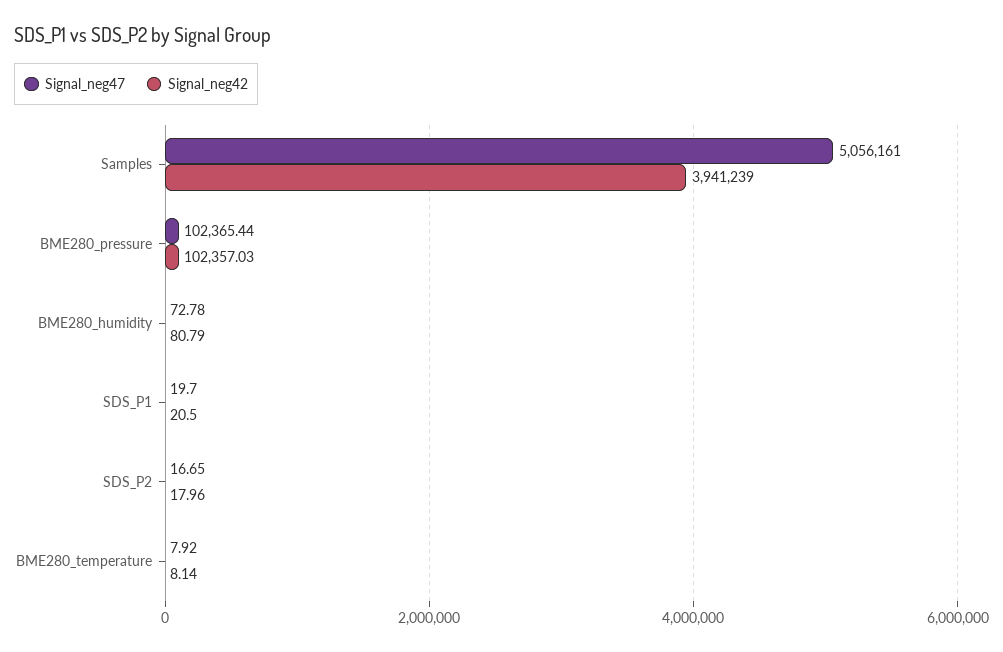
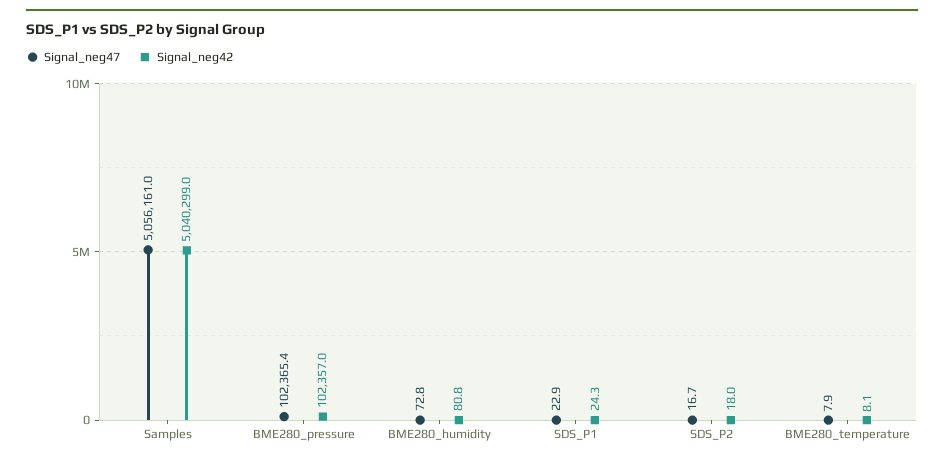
  {
    "Signal_neg47": {
      "Samples": 5056161,
      "BME280_pressure": 102365.44,
      "BME280_humidity": 72.78,
-     "SDS_P1": 19.7,
+     "SDS_P1": 22.9,
      "SDS_P2": 16.65,
      "BME280_temperature": 7.92
    },
    "Signal_neg42": {
-     "Samples": 3941239,
+     "Samples": 5040299,
      "BME280_pressure": 102357.03,
      "BME280_humidity": 80.79,
-     "SDS_P1": 20.5,
+     "SDS_P1": 24.3,
      "SDS_P2": 17.96,
      "BME280_temperature": 8.14
    }
  }

